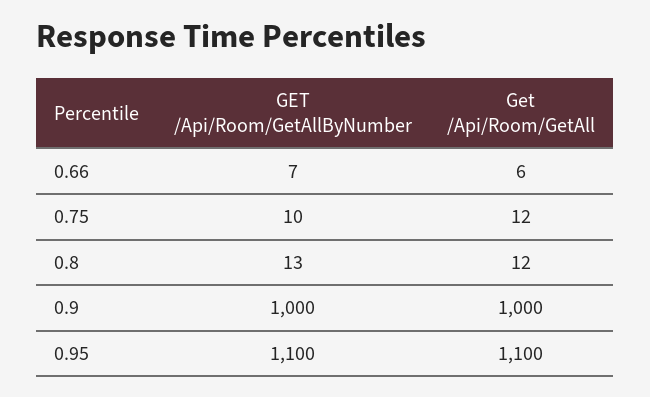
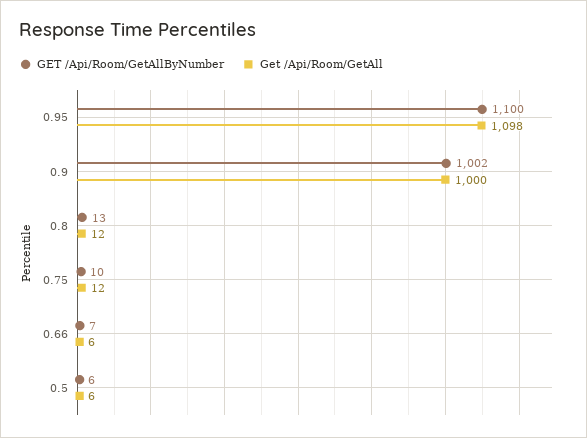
  {
    "GET /Api/Room/GetAllByNumber": {
      "0.66": 7,
      "0.75": 10,
      "0.8": 13,
-     "0.9": 1000,
+     "0.9": 1002,
-     "0.95": 1100
+     "0.95": 1100,
+     "0.5": 6
    },
    "Get /Api/Room/GetAll": {
      "0.66": 6,
      "0.75": 12,
      "0.8": 12,
      "0.9": 1000,
-     "0.95": 1100
+     "0.95": 1098,
+     "0.5": 6
    }
  }

